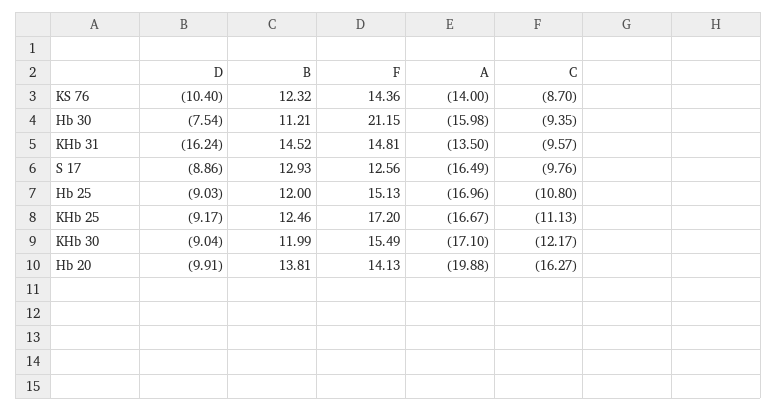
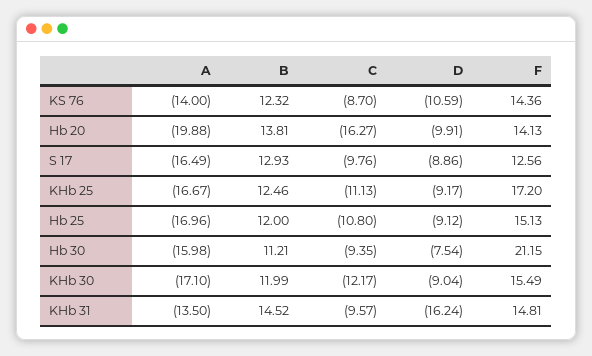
  {
    "D": {
-     "KS 76": -10.4,
+     "KS 76": -10.59,
      "Hb 30": -7.54,
      "KHb 31": -16.24,
      "S 17": -8.86,
-     "Hb 25": -9.03,
+     "Hb 25": -9.12,
      "KHb 25": -9.17,
      "KHb 30": -9.04,
      "Hb 20": -9.91
    },
    "B": {
      "KS 76": 12.32,
      "Hb 30": 11.21,
      "KHb 31": 14.52,
      "S 17": 12.93,
      "Hb 25": 12,
      "KHb 25": 12.46,
      "KHb 30": 11.99,
      "Hb 20": 13.81
    },
    "F": {
      "KS 76": 14.36,
      "Hb 30": 21.15,
      "KHb 31": 14.81,
      "S 17": 12.56,
      "Hb 25": 15.13,
      "KHb 25": 17.2,
      "KHb 30": 15.49,
      "Hb 20": 14.13
    },
    "A": {
      "KS 76": -14,
      "Hb 30": -15.98,
      "KHb 31": -13.5,
      "S 17": -16.49,
      "Hb 25": -16.96,
      "KHb 25": -16.67,
      "KHb 30": -17.1,
      "Hb 20": -19.88
    },
    "C": {
      "KS 76": -8.7,
      "Hb 30": -9.35,
      "KHb 31": -9.57,
      "S 17": -9.76,
      "Hb 25": -10.8,
      "KHb 25": -11.13,
      "KHb 30": -12.17,
      "Hb 20": -16.27
    }
  }

